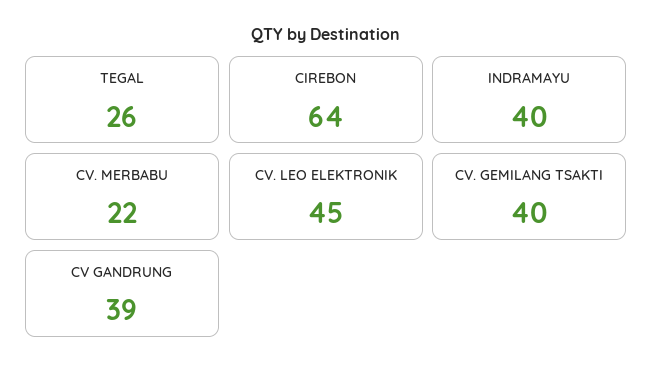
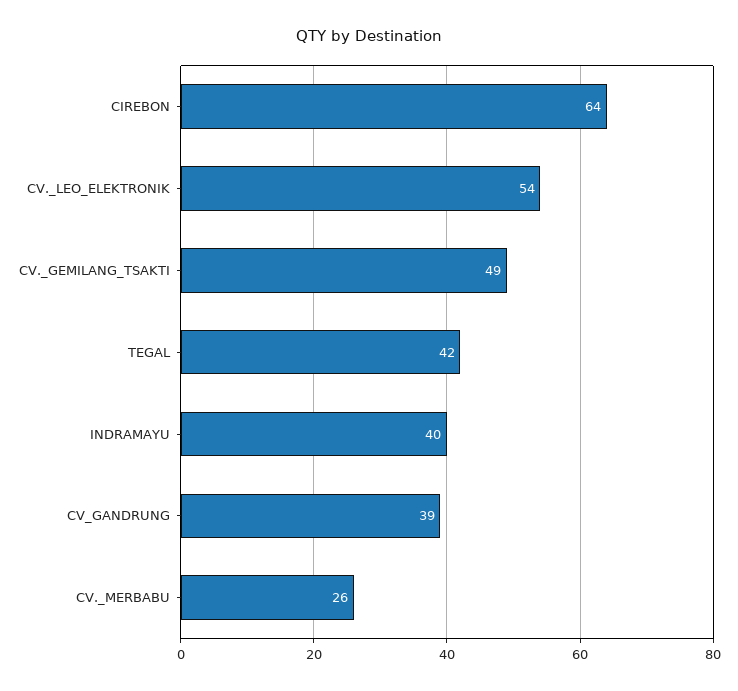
  {
-   "TEGAL": 26,
+   "TEGAL": 42,
    "CIREBON": 64,
    "INDRAMAYU": 40,
-   "CV. MERBABU": 22,
+   "CV. MERBABU": 26,
-   "CV. LEO ELEKTRONIK": 45,
+   "CV. LEO ELEKTRONIK": 54,
-   "CV. GEMILANG TSAKTI": 40,
+   "CV. GEMILANG TSAKTI": 49,
    "CV GANDRUNG": 39
  }

